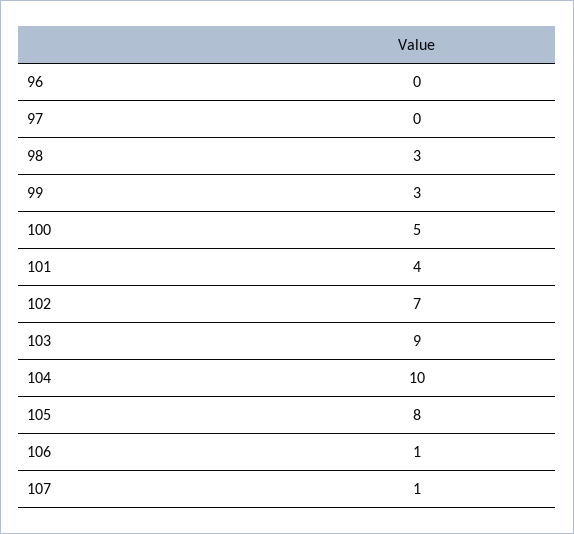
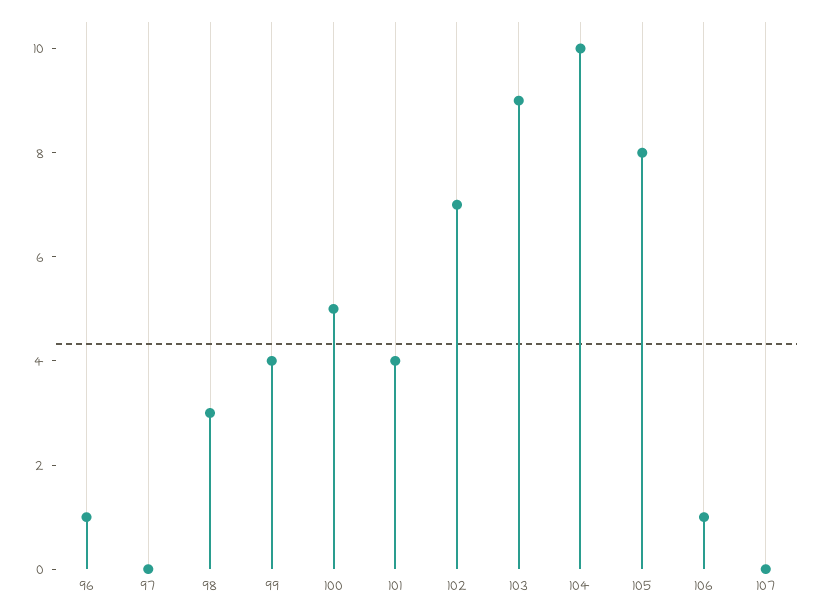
  {
-   "96": 0,
+   "96": 1,
    "97": 0,
    "98": 3,
-   "99": 3,
+   "99": 4,
    "100": 5,
    "101": 4,
    "102": 7,
    "103": 9,
    "104": 10,
    "105": 8,
    "106": 1,
-   "107": 1
+   "107": 0
  }

